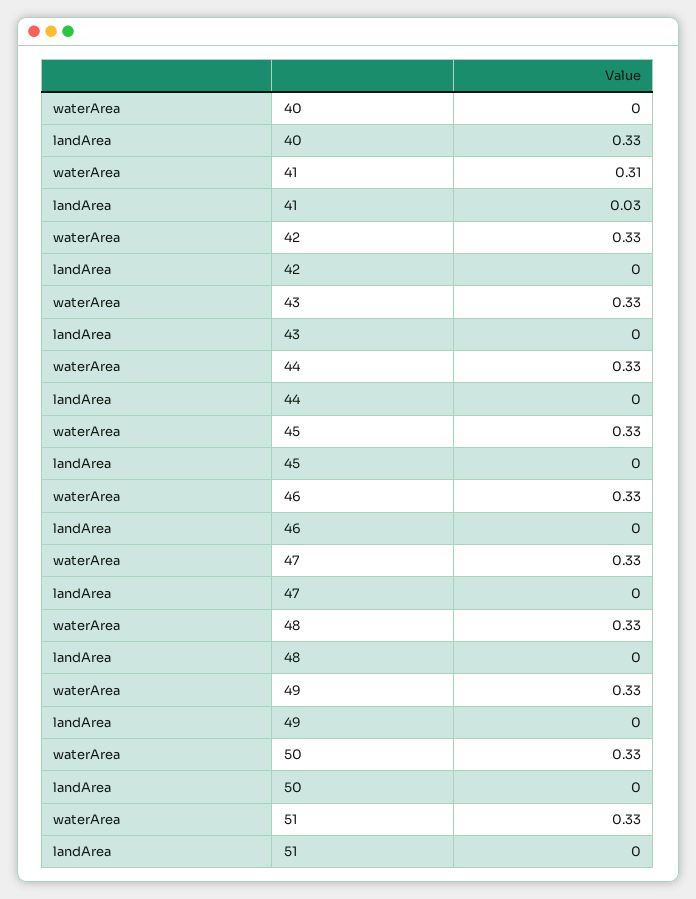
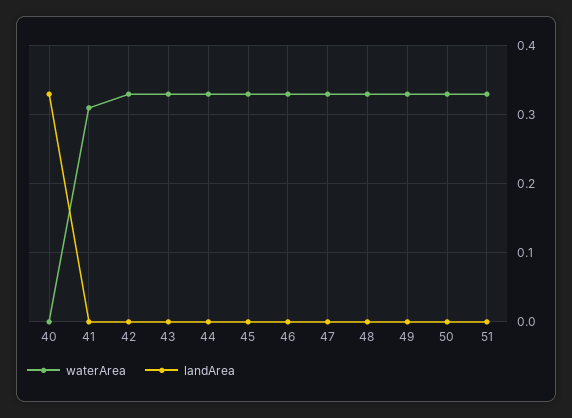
  {
    "waterArea": {
      "40": 0,
      "41": 0.31,
      "42": 0.33,
      "43": 0.33,
      "44": 0.33,
      "45": 0.33,
      "46": 0.33,
      "47": 0.33,
      "48": 0.33,
      "49": 0.33,
      "50": 0.33,
      "51": 0.33
    },
    "landArea": {
      "40": 0.33,
-     "41": 0.03,
+     "41": 0,
      "42": 0,
      "43": 0,
      "44": 0,
      "45": 0,
      "46": 0,
      "47": 0,
      "48": 0,
      "49": 0,
      "50": 0,
      "51": 0
    }
  }

